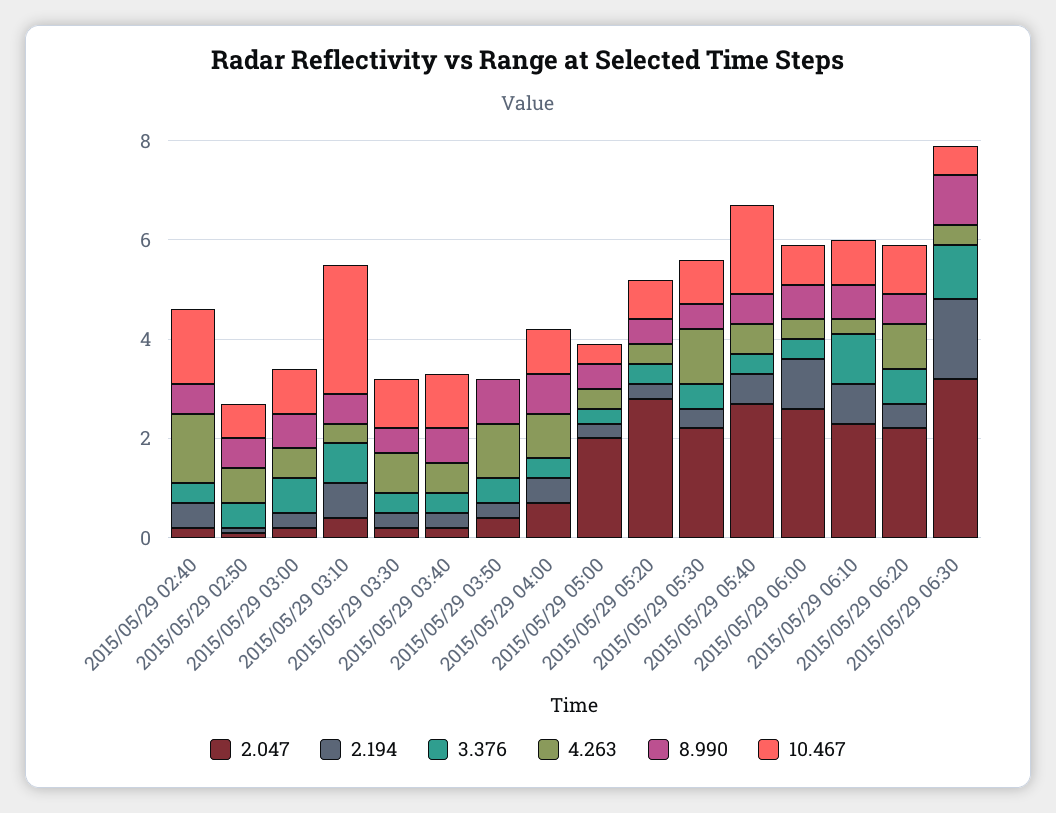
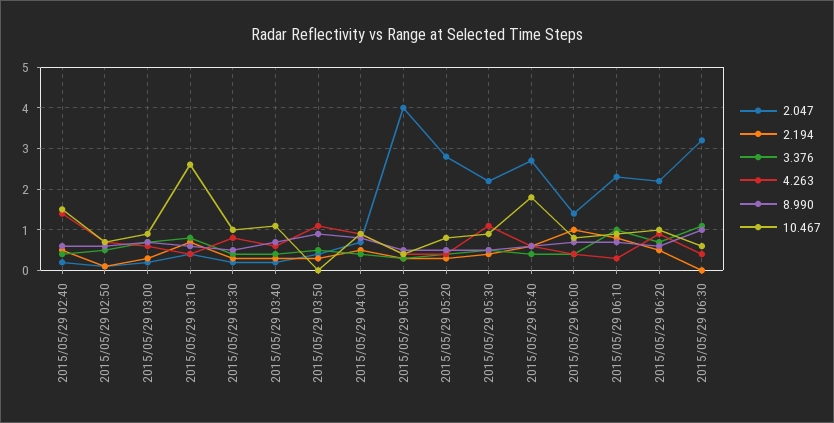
  {
    "2.047": {
      "2015/05/29 02:40": 0,
      "2015/05/29 02:50": 0,
      "2015/05/29 03:00": 0,
      "2015/05/29 03:10": 0.5,
      "2015/05/29 03:30": 0,
      "2015/05/29 03:40": 0,
      "2015/05/29 03:50": 0.5,
      "2015/05/29 04:00": 0.5,
-     "2015/05/29 05:00": 2,
+     "2015/05/29 05:00": 4,
      "2015/05/29 05:20": 3,
      "2015/05/29 05:30": 2,
      "2015/05/29 05:40": 2.5,
-     "2015/05/29 06:00": 2.5,
+     "2015/05/29 06:00": 1.5,
      "2015/05/29 06:10": 2.5,
      "2015/05/29 06:20": 2,
      "2015/05/29 06:30": 3
    },
    "2.194": {
      "2015/05/29 02:40": 0.5,
      "2015/05/29 02:50": 0,
      "2015/05/29 03:00": 0.5,
      "2015/05/29 03:10": 0.5,
      "2015/05/29 03:30": 0.5,
      "2015/05/29 03:40": 0.5,
      "2015/05/29 03:50": 0.5,
      "2015/05/29 04:00": 0.5,
      "2015/05/29 05:00": 0.5,
      "2015/05/29 05:20": 0.5,
      "2015/05/29 05:30": 0.5,
      "2015/05/29 05:40": 0.5,
      "2015/05/29 06:00": 1,
      "2015/05/29 06:10": 1,
      "2015/05/29 06:20": 0.5,
-     "2015/05/29 06:30": 1.5
+     "2015/05/29 06:30": 0
    },
    "3.376": {
      "2015/05/29 02:40": 0.5,
      "2015/05/29 02:50": 0.5,
      "2015/05/29 03:00": 0.5,
      "2015/05/29 03:10": 1,
      "2015/05/29 03:30": 0.5,
      "2015/05/29 03:40": 0.5,
      "2015/05/29 03:50": 0.5,
      "2015/05/29 04:00": 0.5,
      "2015/05/29 05:00": 0.5,
      "2015/05/29 05:20": 0.5,
      "2015/05/29 05:30": 0.5,
      "2015/05/29 05:40": 0.5,
      "2015/05/29 06:00": 0.5,
      "2015/05/29 06:10": 1,
      "2015/05/29 06:20": 0.5,
      "2015/05/29 06:30": 1
    },
    "4.263": {
      "2015/05/29 02:40": 1.5,
      "2015/05/29 02:50": 0.5,
      "2015/05/29 03:00": 0.5,
      "2015/05/29 03:10": 0.5,
      "2015/05/29 03:30": 1,
      "2015/05/29 03:40": 0.5,
      "2015/05/29 03:50": 1,
      "2015/05/29 04:00": 1,
      "2015/05/29 05:00": 0.5,
      "2015/05/29 05:20": 0.5,
      "2015/05/29 05:30": 1,
      "2015/05/29 05:40": 0.5,
      "2015/05/29 06:00": 0.5,
      "2015/05/29 06:10": 0.5,
      "2015/05/29 06:20": 1,
      "2015/05/29 06:30": 0.5
    },
    "8.990": {
      "2015/05/29 02:40": 0.5,
      "2015/05/29 02:50": 0.5,
      "2015/05/29 03:00": 0.5,
      "2015/05/29 03:10": 0.5,
      "2015/05/29 03:30": 0.5,
      "2015/05/29 03:40": 0.5,
      "2015/05/29 03:50": 1,
      "2015/05/29 04:00": 1,
      "2015/05/29 05:00": 0.5,
      "2015/05/29 05:20": 0.5,
      "2015/05/29 05:30": 0.5,
      "2015/05/29 05:40": 0.5,
      "2015/05/29 06:00": 0.5,
      "2015/05/29 06:10": 0.5,
      "2015/05/29 06:20": 0.5,
      "2015/05/29 06:30": 1
    },
    "10.467": {
      "2015/05/29 02:40": 1.5,
      "2015/05/29 02:50": 0.5,
      "2015/05/29 03:00": 1,
      "2015/05/29 03:10": 2.5,
      "2015/05/29 03:30": 1,
      "2015/05/29 03:40": 1,
      "2015/05/29 03:50": 0,
      "2015/05/29 04:00": 1,
      "2015/05/29 05:00": 0.5,
      "2015/05/29 05:20": 1,
      "2015/05/29 05:30": 1,
      "2015/05/29 05:40": 2,
      "2015/05/29 06:00": 1,
      "2015/05/29 06:10": 1,
      "2015/05/29 06:20": 1,
      "2015/05/29 06:30": 0.5
    }
  }

